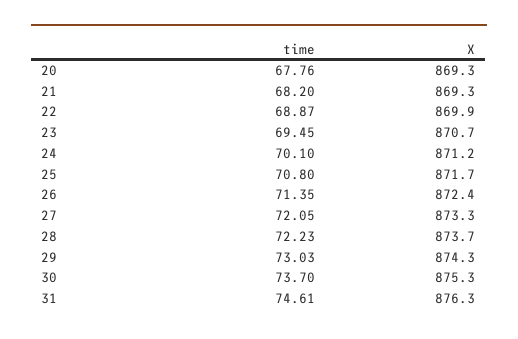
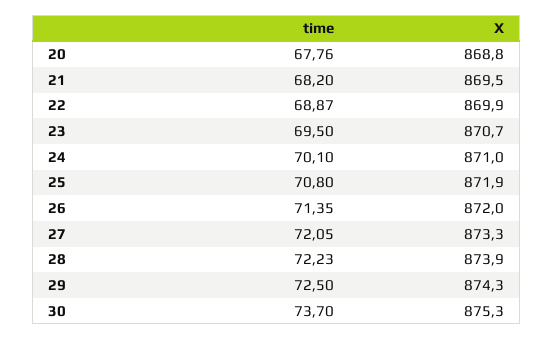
  {
    "time": {
      "20": 67.76,
      "21": 68.2,
      "22": 68.87,
-     "23": 69.45,
+     "23": 69.5,
      "24": 70.1,
      "25": 70.8,
      "26": 71.35,
      "27": 72.05,
      "28": 72.23,
-     "29": 73.03,
+     "29": 72.5,
-     "30": 73.7,
+     "30": 73.7
-     "31": 74.61
    },
    "X": {
-     "20": 869.3,
+     "20": 868.8,
-     "21": 869.3,
+     "21": 869.5,
      "22": 869.9,
      "23": 870.7,
-     "24": 871.2,
+     "24": 871,
-     "25": 871.7,
+     "25": 871.9,
-     "26": 872.4,
+     "26": 872,
      "27": 873.3,
-     "28": 873.7,
+     "28": 873.9,
      "29": 874.3,
-     "30": 875.3,
+     "30": 875.3
-     "31": 876.3
    }
  }

